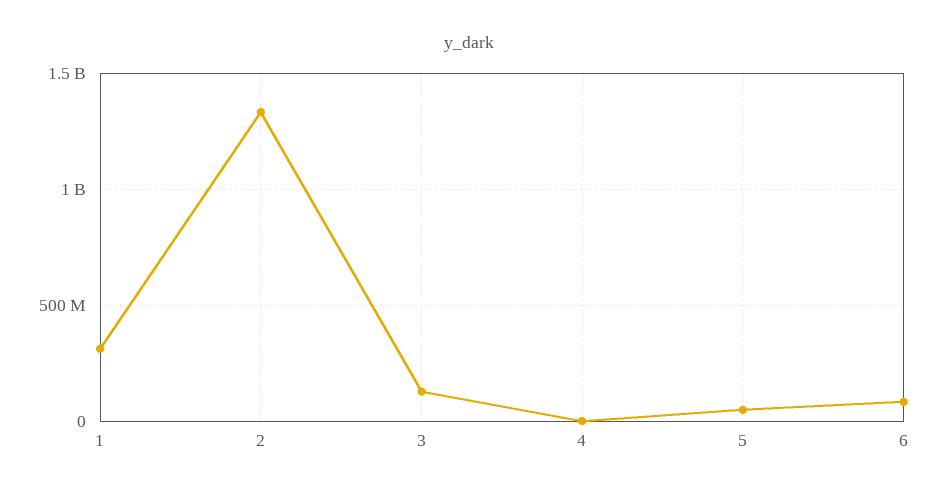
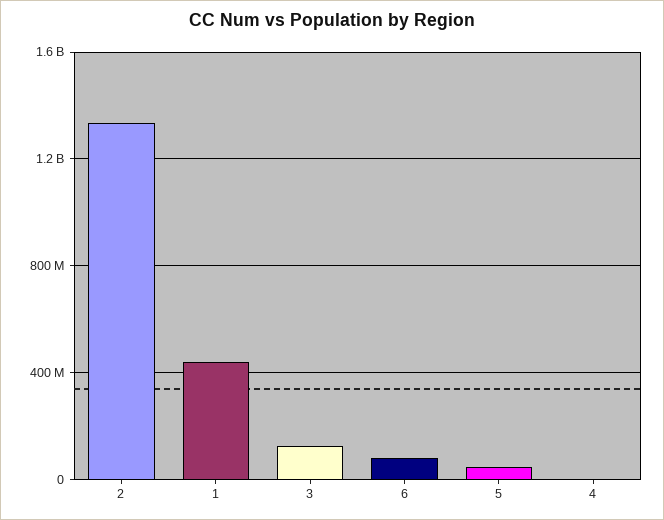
  {
-   "1": 300000000,
+   "1": 450000000,
    "2": 1350000000,
    "3": 150000000,
    "4": 0,
    "5": 50000000,
    "6": 100000000
  }

